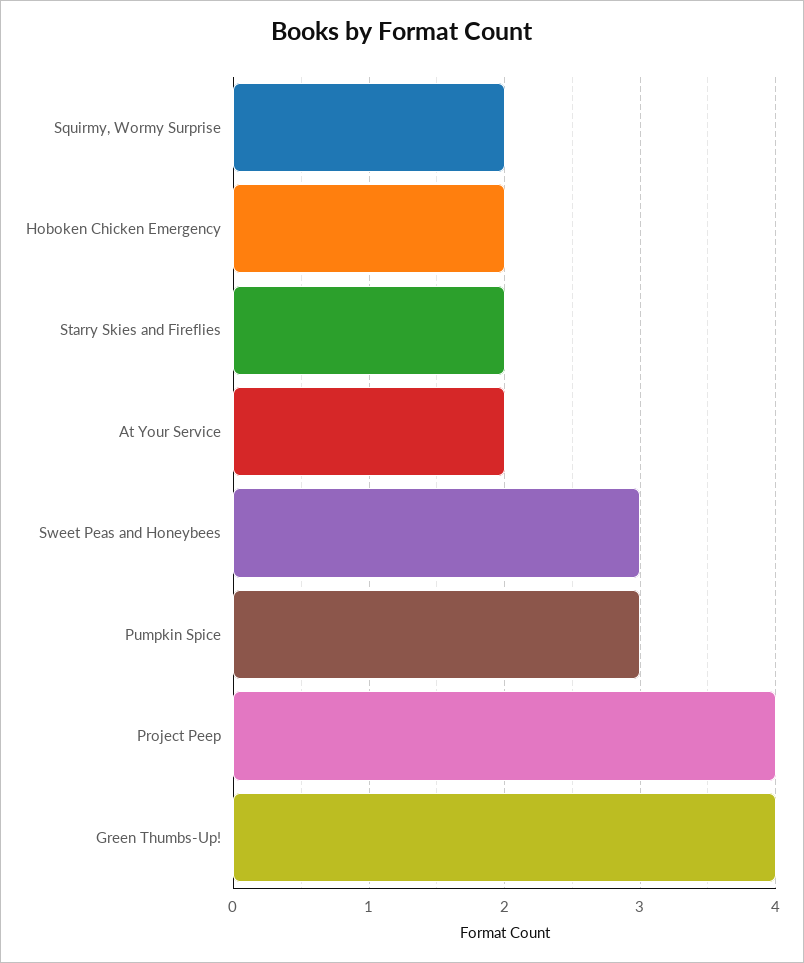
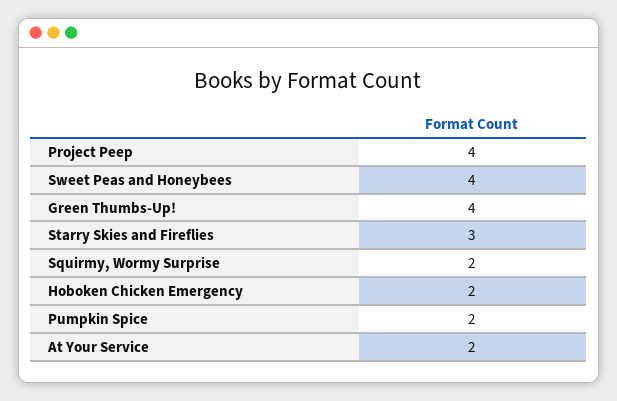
  {
    "Squirmy, Wormy Surprise": 2,
    "Hoboken Chicken Emergency": 2,
-   "Starry Skies and Fireflies": 2,
+   "Starry Skies and Fireflies": 3,
    "At Your Service": 2,
-   "Sweet Peas and Honeybees": 3,
+   "Sweet Peas and Honeybees": 4,
-   "Pumpkin Spice": 3,
+   "Pumpkin Spice": 2,
    "Project Peep": 4,
    "Green Thumbs-Up!": 4
  }

